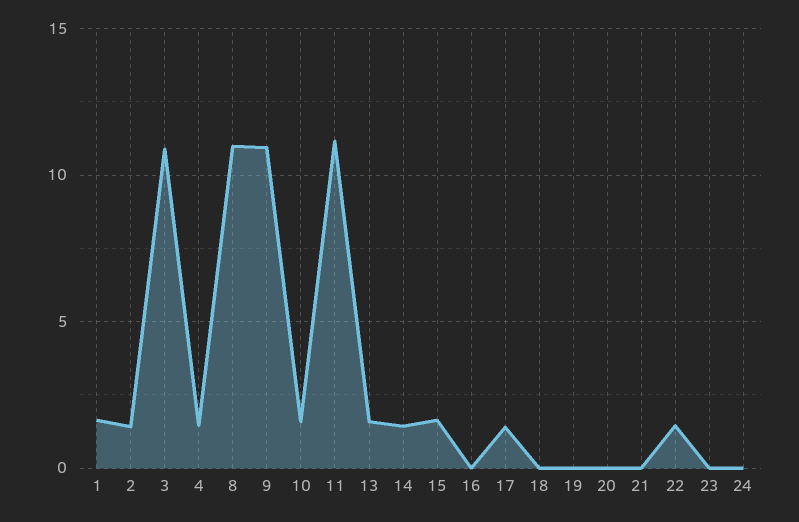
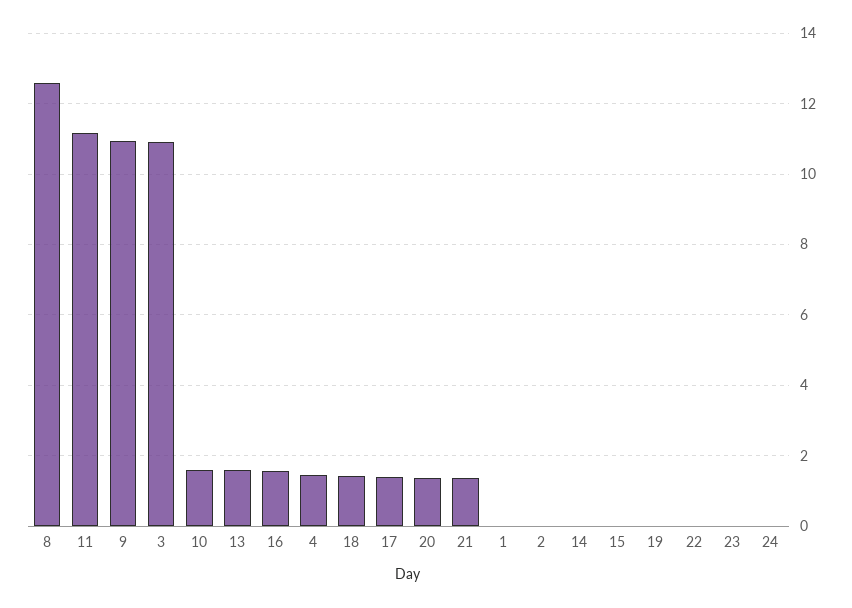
  {
-   "1": 1.5,
+   "1": 0,
-   "2": 1.5,
+   "2": 0,
    "3": 11,
    "4": 1.4,
-   "8": 11,
+   "8": 12.6,
    "9": 11,
    "10": 1.6,
    "11": 11.2,
    "13": 1.6,
-   "14": 1.5,
+   "14": 0,
-   "15": 1.5,
+   "15": 0,
-   "16": 0,
+   "16": 1.6,
    "17": 1.4,
-   "18": 0,
+   "18": 1.4,
    "19": 0,
-   "20": 0,
+   "20": 1.4,
-   "21": 0,
+   "21": 1.4,
-   "22": 1.5,
+   "22": 0,
    "23": 0,
    "24": 0
  }

